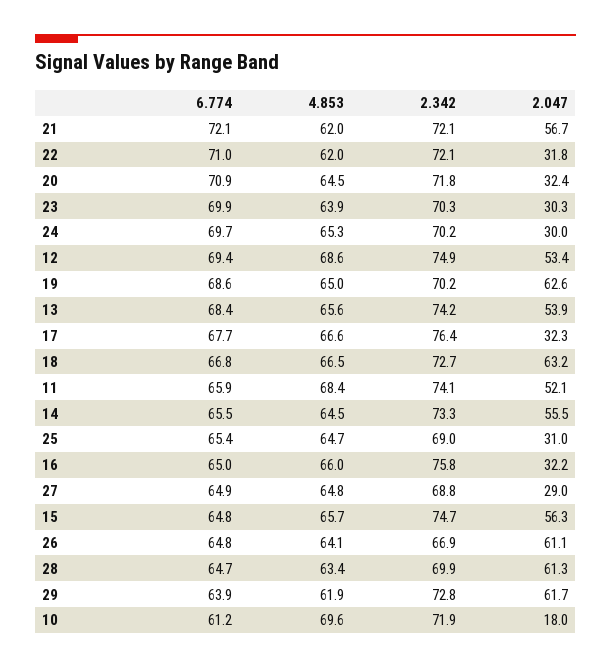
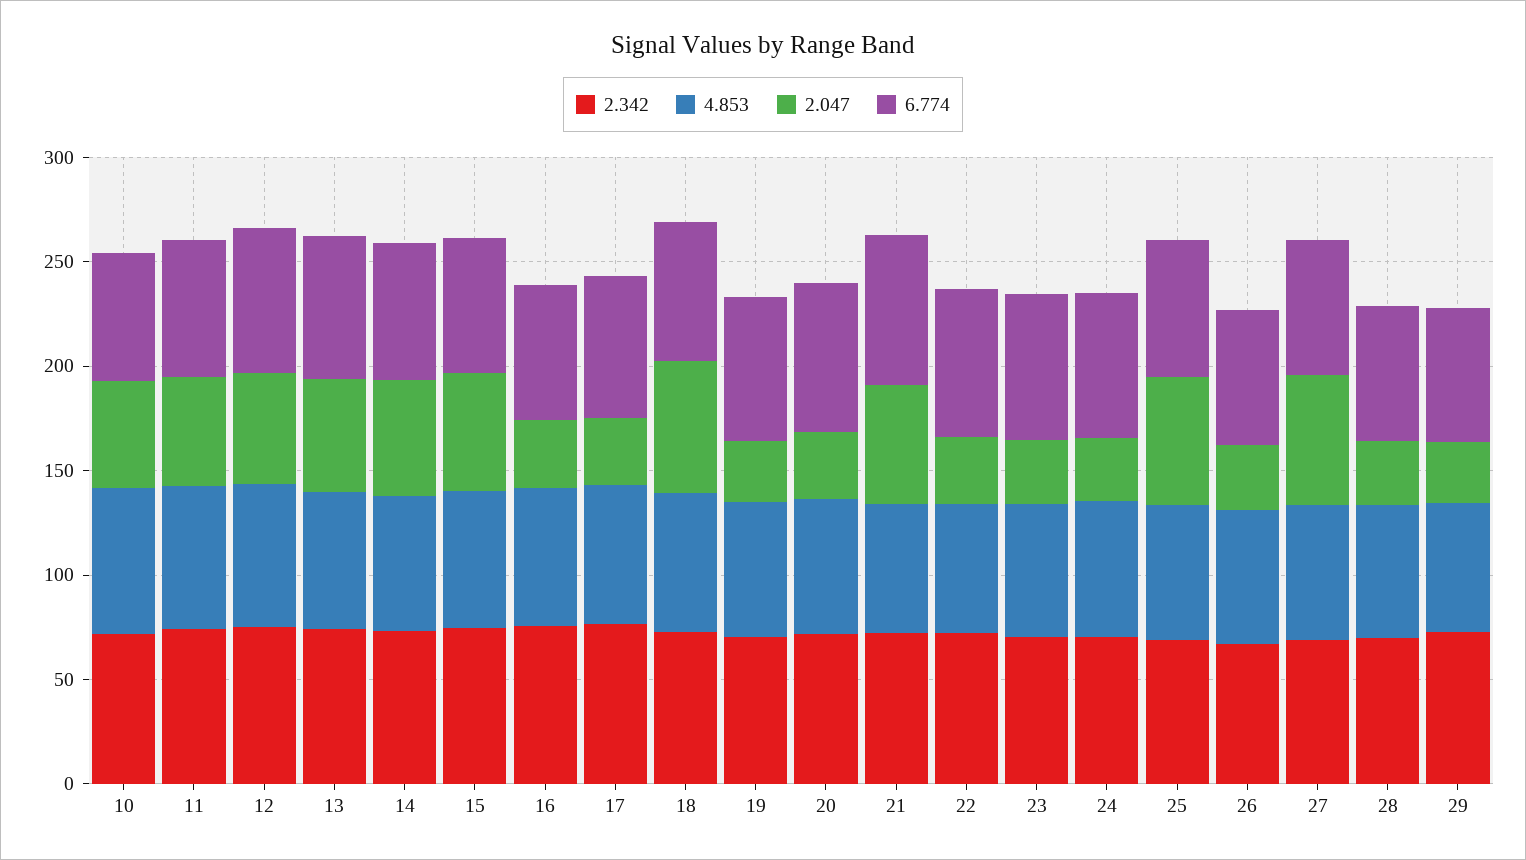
  {
    "6.774": {
      "21": 72.1,
      "22": 71,
      "20": 70.9,
      "23": 69.9,
      "24": 69.7,
      "12": 69.4,
      "19": 68.6,
      "13": 68.4,
      "17": 67.7,
      "18": 66.8,
      "11": 65.9,
      "14": 65.5,
      "25": 65.4,
      "16": 65,
      "27": 64.9,
      "15": 64.8,
      "26": 64.8,
      "28": 64.7,
      "29": 63.9,
      "10": 61.2
    },
    "4.853": {
      "21": 62,
      "22": 62,
      "20": 64.5,
      "23": 63.9,
      "24": 65.3,
      "12": 68.6,
      "19": 65,
      "13": 65.6,
      "17": 66.6,
      "18": 66.5,
      "11": 68.4,
      "14": 64.5,
      "25": 64.7,
      "16": 66,
      "27": 64.8,
      "15": 65.7,
      "26": 64.1,
      "28": 63.4,
      "29": 61.9,
      "10": 69.6
    },
    "2.342": {
      "21": 72.1,
      "22": 72.1,
      "20": 71.8,
      "23": 70.3,
      "24": 70.2,
      "12": 74.9,
      "19": 70.2,
      "13": 74.2,
      "17": 76.4,
      "18": 72.7,
      "11": 74.1,
      "14": 73.3,
      "25": 69,
      "16": 75.8,
      "27": 68.8,
      "15": 74.7,
      "26": 66.9,
      "28": 69.9,
      "29": 72.8,
      "10": 71.9
    },
    "2.047": {
      "21": 56.7,
      "22": 31.8,
      "20": 32.4,
      "23": 30.3,
      "24": 30,
      "12": 53.4,
-     "19": 62.6,
+     "19": 30,
      "13": 53.9,
      "17": 32.3,
      "18": 63.2,
      "11": 52.1,
      "14": 55.5,
-     "25": 31,
+     "25": 60,
      "16": 32.2,
-     "27": 29,
+     "27": 60,
      "15": 56.3,
-     "26": 61.1,
+     "26": 30,
-     "28": 61.3,
+     "28": 30,
-     "29": 61.7,
+     "29": 30,
-     "10": 18
+     "10": 50
    }
  }

